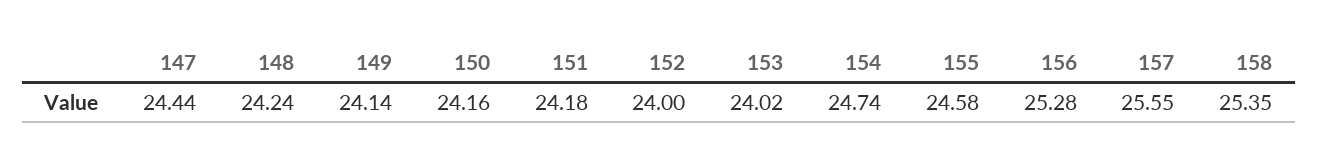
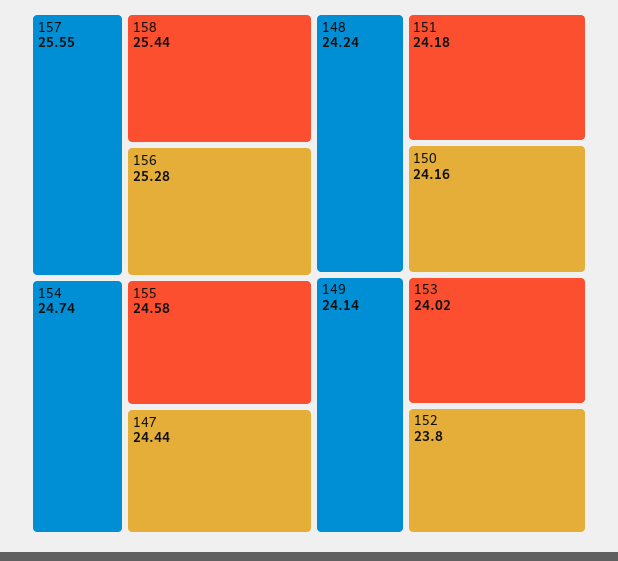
  {
    "147": 24.44,
    "148": 24.24,
    "149": 24.14,
    "150": 24.16,
    "151": 24.18,
-   "152": 24,
+   "152": 23.8,
    "153": 24.02,
    "154": 24.74,
    "155": 24.58,
    "156": 25.28,
    "157": 25.55,
-   "158": 25.35
+   "158": 25.44
  }

